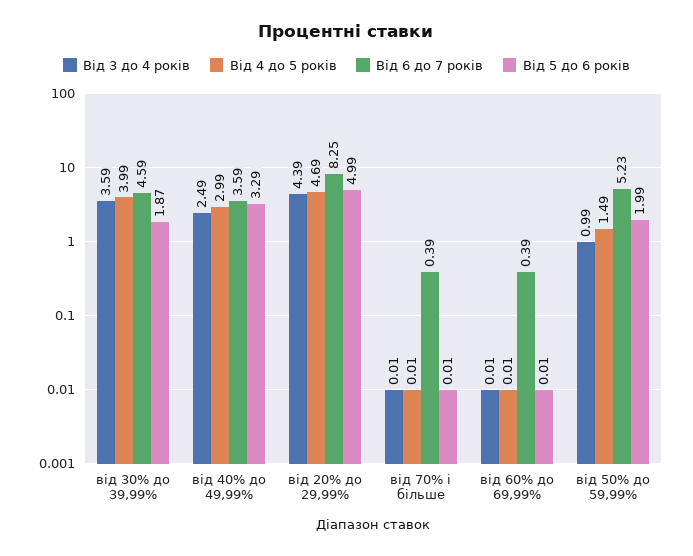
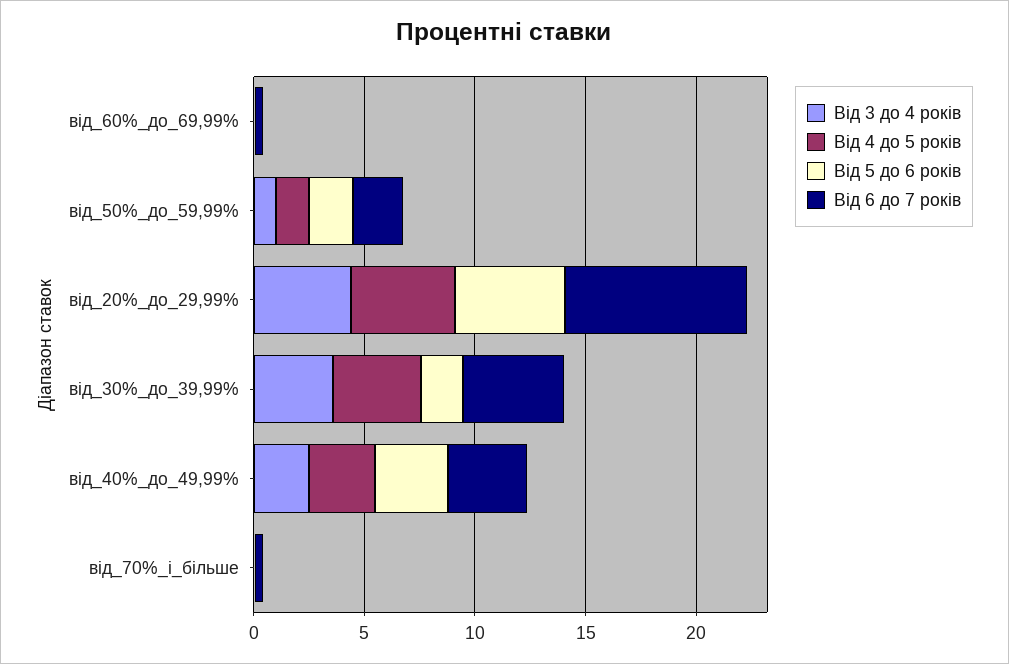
  {
    "Від 3 до 4 років": {
      "від 30% до 39,99%": 3.59,
      "від 40% до 49,99%": 2.49,
      "від 20% до 29,99%": 4.39,
      "від 70% і більше": 0.01,
      "від 60% до 69,99%": 0.01,
      "від 50% до 59,99%": 0.99
    },
    "Від 4 до 5 років": {
      "від 30% до 39,99%": 3.99,
      "від 40% до 49,99%": 2.99,
      "від 20% до 29,99%": 4.69,
      "від 70% і більше": 0.01,
      "від 60% до 69,99%": 0.01,
      "від 50% до 59,99%": 1.49
    },
    "Від 6 до 7 років": {
      "від 30% до 39,99%": 4.59,
      "від 40% до 49,99%": 3.59,
      "від 20% до 29,99%": 8.25,
      "від 70% і більше": 0.39,
      "від 60% до 69,99%": 0.39,
-     "від 50% до 59,99%": 5.23
+     "від 50% до 59,99%": 2
    },
    "Від 5 до 6 років": {
      "від 30% до 39,99%": 1.87,
      "від 40% до 49,99%": 3.29,
      "від 20% до 29,99%": 4.99,
      "від 70% і більше": 0.01,
      "від 60% до 69,99%": 0.01,
      "від 50% до 59,99%": 1.99
    }
  }

